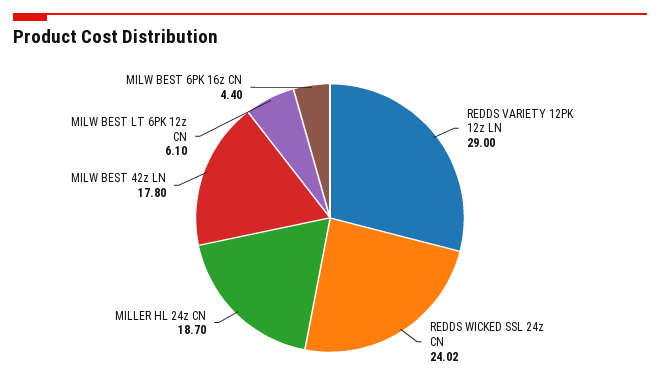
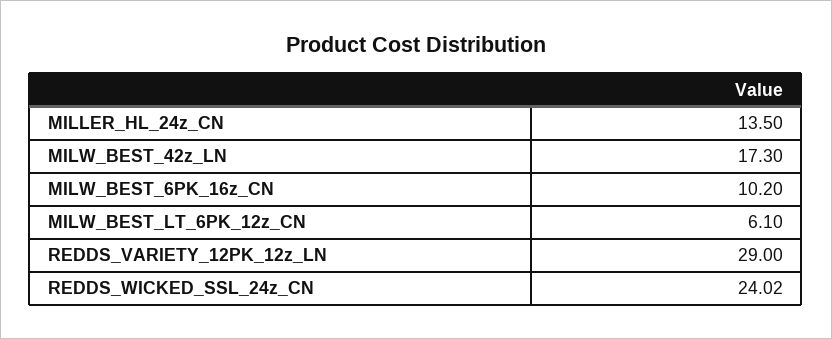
  {
    "REDDS VARIETY 12PK 12z LN": 29,
    "REDDS WICKED SSL 24z CN": 24.02,
-   "MILLER HL 24z CN": 18.7,
+   "MILLER HL 24z CN": 13.5,
-   "MILW BEST 42z LN": 17.8,
+   "MILW BEST 42z LN": 17.3,
    "MILW BEST LT 6PK 12z CN": 6.1,
-   "MILW BEST 6PK 16z CN": 4.4
+   "MILW BEST 6PK 16z CN": 10.2
  }

